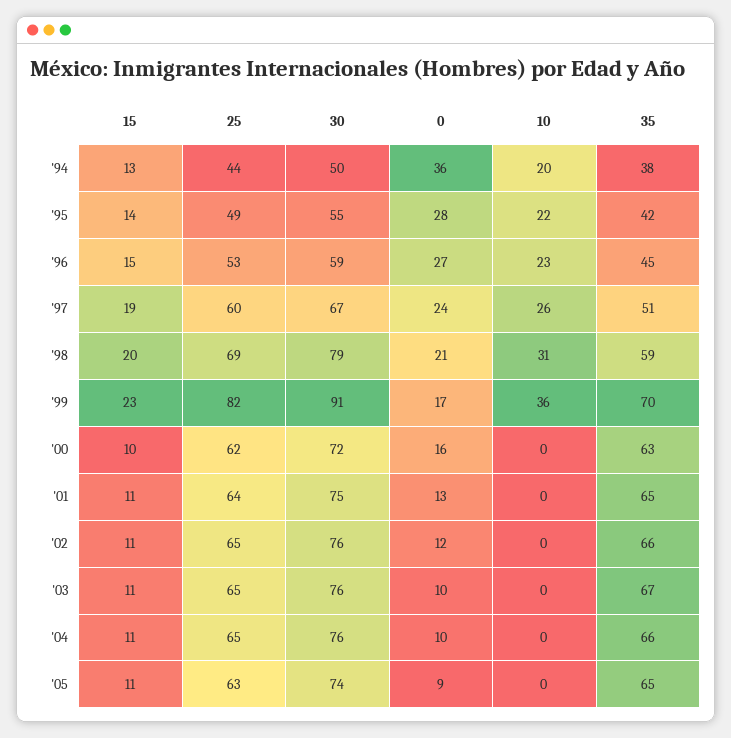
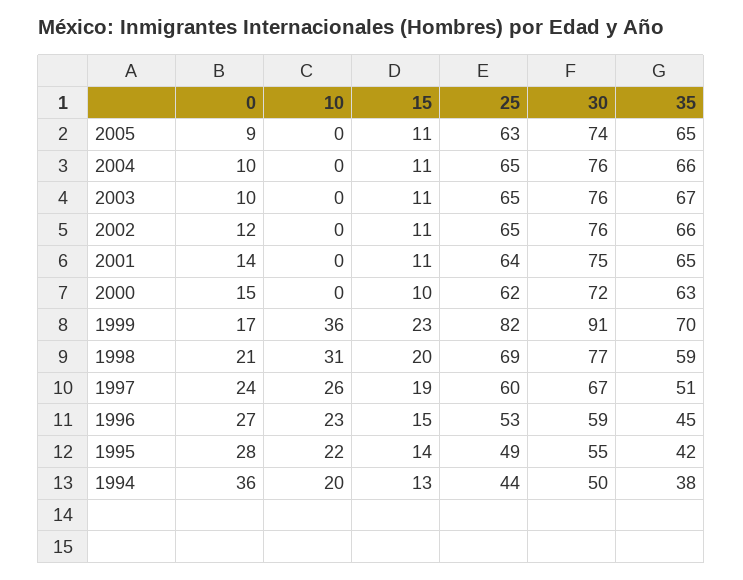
  {
    "15": {
      "'94": 13,
      "'95": 14,
      "'96": 15,
      "'97": 19,
      "'98": 20,
      "'99": 23,
      "'00": 10,
      "'01": 11,
      "'02": 11,
      "'03": 11,
      "'04": 11,
      "'05": 11
    },
    "25": {
      "'94": 44,
      "'95": 49,
      "'96": 53,
      "'97": 60,
      "'98": 69,
      "'99": 82,
      "'00": 62,
      "'01": 64,
      "'02": 65,
      "'03": 65,
      "'04": 65,
      "'05": 63
    },
    "30": {
      "'94": 50,
      "'95": 55,
      "'96": 59,
      "'97": 67,
-     "'98": 79,
+     "'98": 77,
      "'99": 91,
      "'00": 72,
      "'01": 75,
      "'02": 76,
      "'03": 76,
      "'04": 76,
      "'05": 74
    },
    "0": {
      "'94": 36,
      "'95": 28,
      "'96": 27,
      "'97": 24,
      "'98": 21,
      "'99": 17,
-     "'00": 16,
+     "'00": 15,
-     "'01": 13,
+     "'01": 14,
      "'02": 12,
      "'03": 10,
      "'04": 10,
      "'05": 9
    },
    "10": {
      "'94": 20,
      "'95": 22,
      "'96": 23,
      "'97": 26,
      "'98": 31,
      "'99": 36,
      "'00": 0,
      "'01": 0,
      "'02": 0,
      "'03": 0,
      "'04": 0,
      "'05": 0
    },
    "35": {
      "'94": 38,
      "'95": 42,
      "'96": 45,
      "'97": 51,
      "'98": 59,
      "'99": 70,
      "'00": 63,
      "'01": 65,
      "'02": 66,
      "'03": 67,
      "'04": 66,
      "'05": 65
    }
  }

